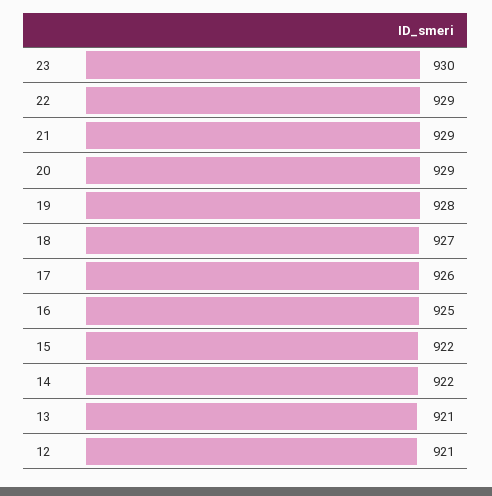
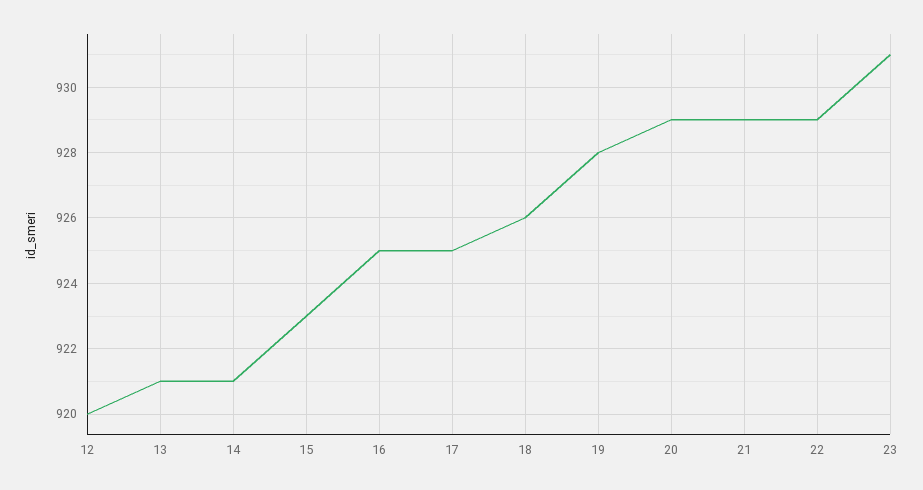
  {
-   "23": 930,
+   "23": 931,
    "22": 929,
    "21": 929,
    "20": 929,
    "19": 928,
-   "18": 927,
+   "18": 926,
-   "17": 926,
+   "17": 925,
    "16": 925,
-   "15": 922,
+   "15": 923,
-   "14": 922,
+   "14": 921,
    "13": 921,
-   "12": 921
+   "12": 920
  }

